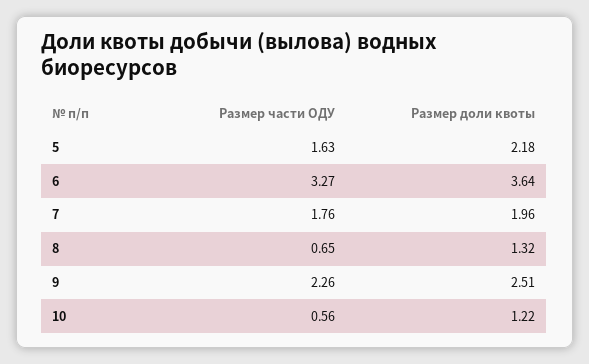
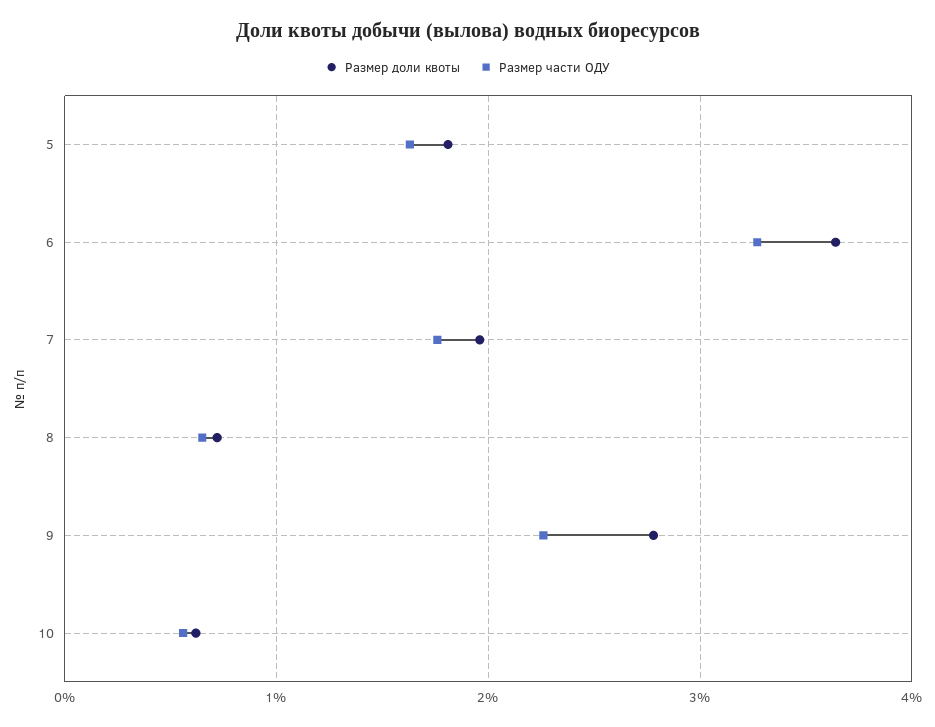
  {
    "Размер части ОДУ": {
      "5": 1.63,
      "6": 3.27,
      "7": 1.76,
      "8": 0.65,
      "9": 2.26,
      "10": 0.56
    },
    "Размер доли квоты": {
-     "5": 2.18,
+     "5": 1.8,
      "6": 3.64,
      "7": 1.96,
-     "8": 1.32,
+     "8": 0.7,
-     "9": 2.51,
+     "9": 2.8,
-     "10": 1.22
+     "10": 0.6
    }
  }

